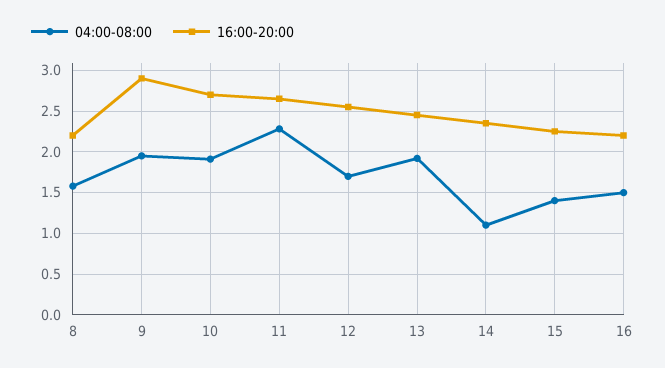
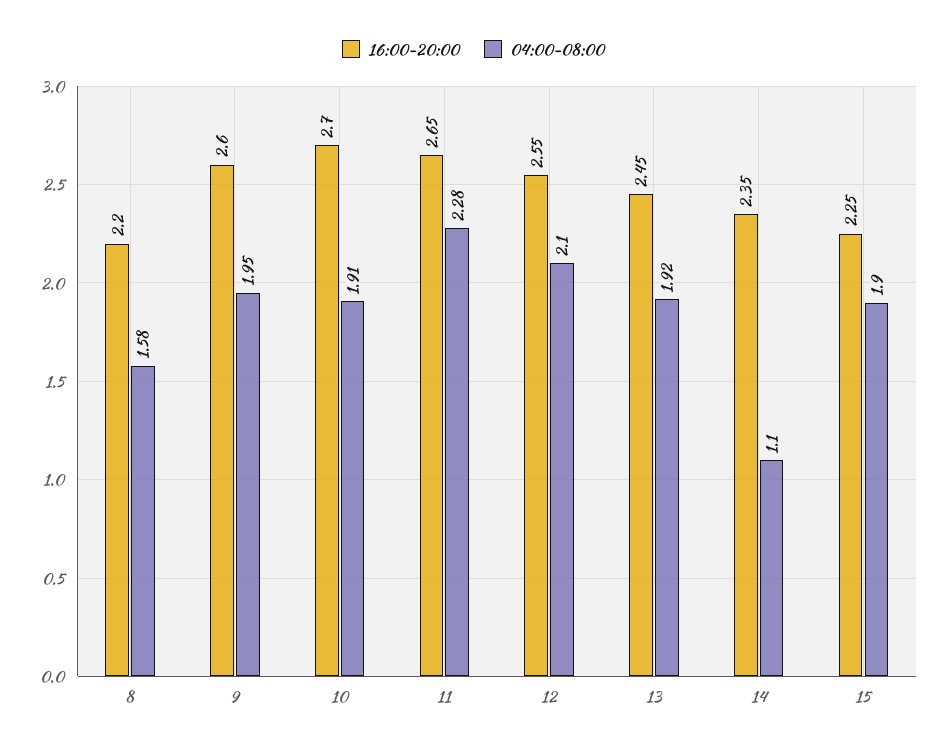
  {
    "04:00-08:00": {
      "8": 1.58,
      "9": 1.95,
      "10": 1.91,
      "11": 2.28,
-     "12": 1.7,
+     "12": 2.1,
      "13": 1.92,
      "14": 1.1,
-     "15": 1.4,
+     "15": 1.9
-     "16": 1.5
    },
    "16:00-20:00": {
      "8": 2.2,
-     "9": 2.9,
+     "9": 2.6,
      "10": 2.7,
      "11": 2.65,
      "12": 2.55,
      "13": 2.45,
      "14": 2.35,
-     "15": 2.25,
+     "15": 2.25
-     "16": 2.2
    }
  }

